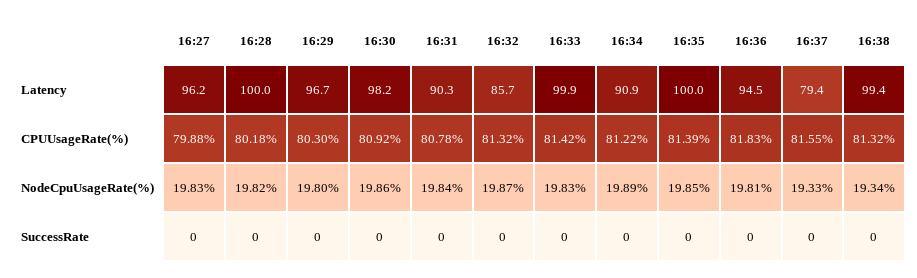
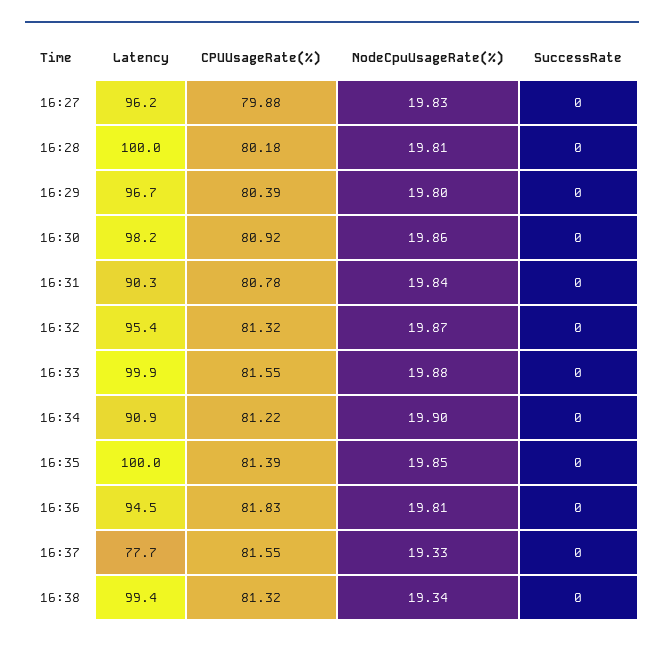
  {
    "16:27": {
      "Latency": 96.2,
      "CPUUsageRate(%)": 79.88,
      "NodeCpuUsageRate(%)": 19.83,
      "SuccessRate": 0
    },
    "16:28": {
      "Latency": 100,
      "CPUUsageRate(%)": 80.18,
-     "NodeCpuUsageRate(%)": 19.82,
+     "NodeCpuUsageRate(%)": 19.81,
      "SuccessRate": 0
    },
    "16:29": {
      "Latency": 96.7,
-     "CPUUsageRate(%)": 80.3,
+     "CPUUsageRate(%)": 80.39,
      "NodeCpuUsageRate(%)": 19.8,
      "SuccessRate": 0
    },
    "16:30": {
      "Latency": 98.2,
      "CPUUsageRate(%)": 80.92,
      "NodeCpuUsageRate(%)": 19.86,
      "SuccessRate": 0
    },
    "16:31": {
      "Latency": 90.3,
      "CPUUsageRate(%)": 80.78,
      "NodeCpuUsageRate(%)": 19.84,
      "SuccessRate": 0
    },
    "16:32": {
-     "Latency": 85.7,
+     "Latency": 95.4,
      "CPUUsageRate(%)": 81.32,
      "NodeCpuUsageRate(%)": 19.87,
      "SuccessRate": 0
    },
    "16:33": {
      "Latency": 99.9,
-     "CPUUsageRate(%)": 81.42,
+     "CPUUsageRate(%)": 81.55,
-     "NodeCpuUsageRate(%)": 19.83,
+     "NodeCpuUsageRate(%)": 19.88,
      "SuccessRate": 0
    },
    "16:34": {
      "Latency": 90.9,
      "CPUUsageRate(%)": 81.22,
-     "NodeCpuUsageRate(%)": 19.89,
+     "NodeCpuUsageRate(%)": 19.9,
      "SuccessRate": 0
    },
    "16:35": {
      "Latency": 100,
      "CPUUsageRate(%)": 81.39,
      "NodeCpuUsageRate(%)": 19.85,
      "SuccessRate": 0
    },
    "16:36": {
      "Latency": 94.5,
      "CPUUsageRate(%)": 81.83,
      "NodeCpuUsageRate(%)": 19.81,
      "SuccessRate": 0
    },
    "16:37": {
-     "Latency": 79.4,
+     "Latency": 77.7,
      "CPUUsageRate(%)": 81.55,
      "NodeCpuUsageRate(%)": 19.33,
      "SuccessRate": 0
    },
    "16:38": {
      "Latency": 99.4,
      "CPUUsageRate(%)": 81.32,
      "NodeCpuUsageRate(%)": 19.34,
      "SuccessRate": 0
    }
  }

